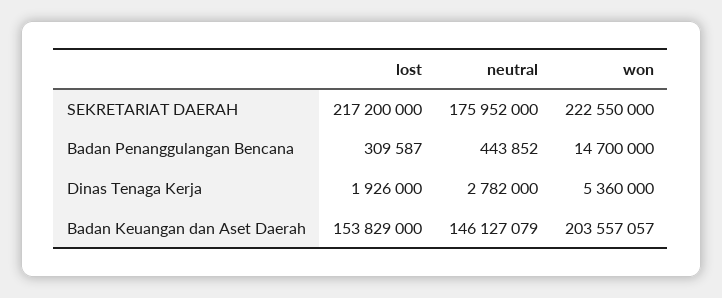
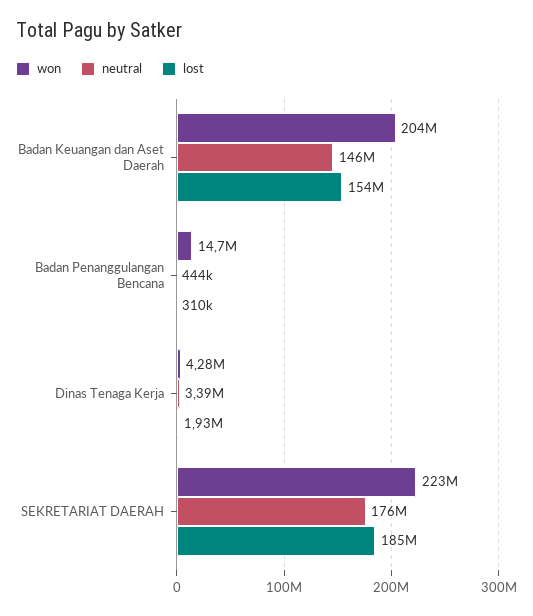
  {
    "lost": {
-     "SEKRETARIAT DAERAH": 217200000,
+     "SEKRETARIAT DAERAH": 185000000,
      "Badan Penanggulangan Bencana": 309587,
      "Dinas Tenaga Kerja": 1926000,
      "Badan Keuangan dan Aset Daerah": 153829000
    },
    "neutral": {
      "SEKRETARIAT DAERAH": 175952000,
      "Badan Penanggulangan Bencana": 443852,
-     "Dinas Tenaga Kerja": 2782000,
+     "Dinas Tenaga Kerja": 3390000,
      "Badan Keuangan dan Aset Daerah": 146127079
    },
    "won": {
      "SEKRETARIAT DAERAH": 222550000,
      "Badan Penanggulangan Bencana": 14700000,
-     "Dinas Tenaga Kerja": 5360000,
+     "Dinas Tenaga Kerja": 4280000,
      "Badan Keuangan dan Aset Daerah": 203557057
    }
  }

